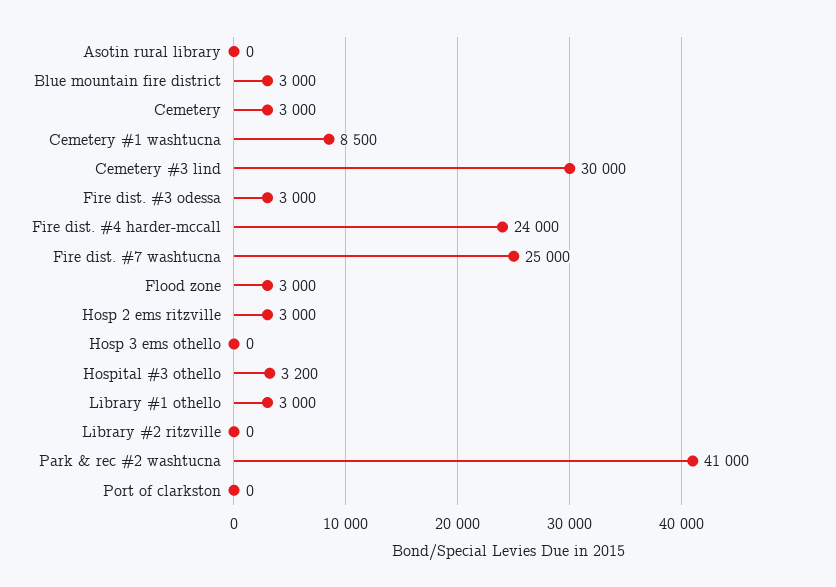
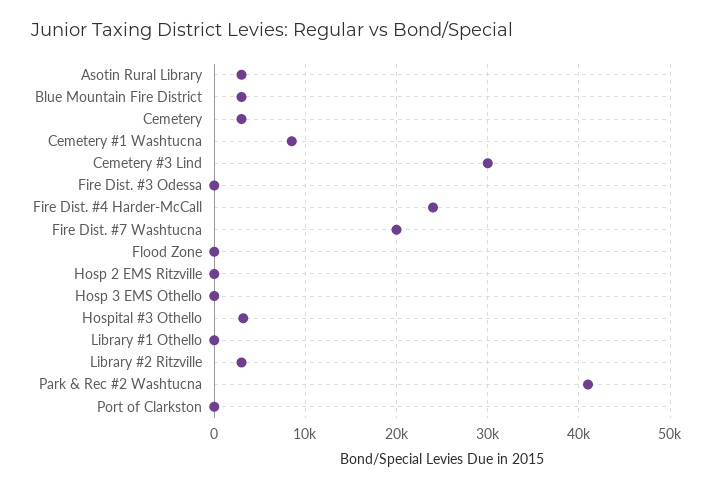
  {
-   "Asotin rural library": 0,
+   "Asotin rural library": 3000,
    "Blue mountain fire district": 3000,
    "Cemetery": 3000,
    "Cemetery #1 washtucna": 8500,
    "Cemetery #3 lind": 30000,
-   "Fire dist. #3 odessa": 3000,
+   "Fire dist. #3 odessa": 0,
    "Fire dist. #4 harder-mccall": 24000,
-   "Fire dist. #7 washtucna": 25000,
+   "Fire dist. #7 washtucna": 20000,
-   "Flood zone": 3000,
+   "Flood zone": 0,
-   "Hosp 2 ems ritzville": 3000,
+   "Hosp 2 ems ritzville": 0,
    "Hosp 3 ems othello": 0,
    "Hospital #3 othello": 3200,
-   "Library #1 othello": 3000,
+   "Library #1 othello": 0,
-   "Library #2 ritzville": 0,
+   "Library #2 ritzville": 3000,
    "Park & rec #2 washtucna": 41000,
    "Port of clarkston": 0
  }

